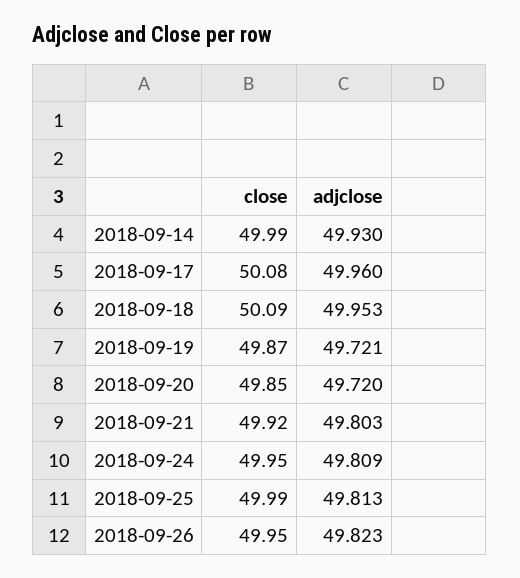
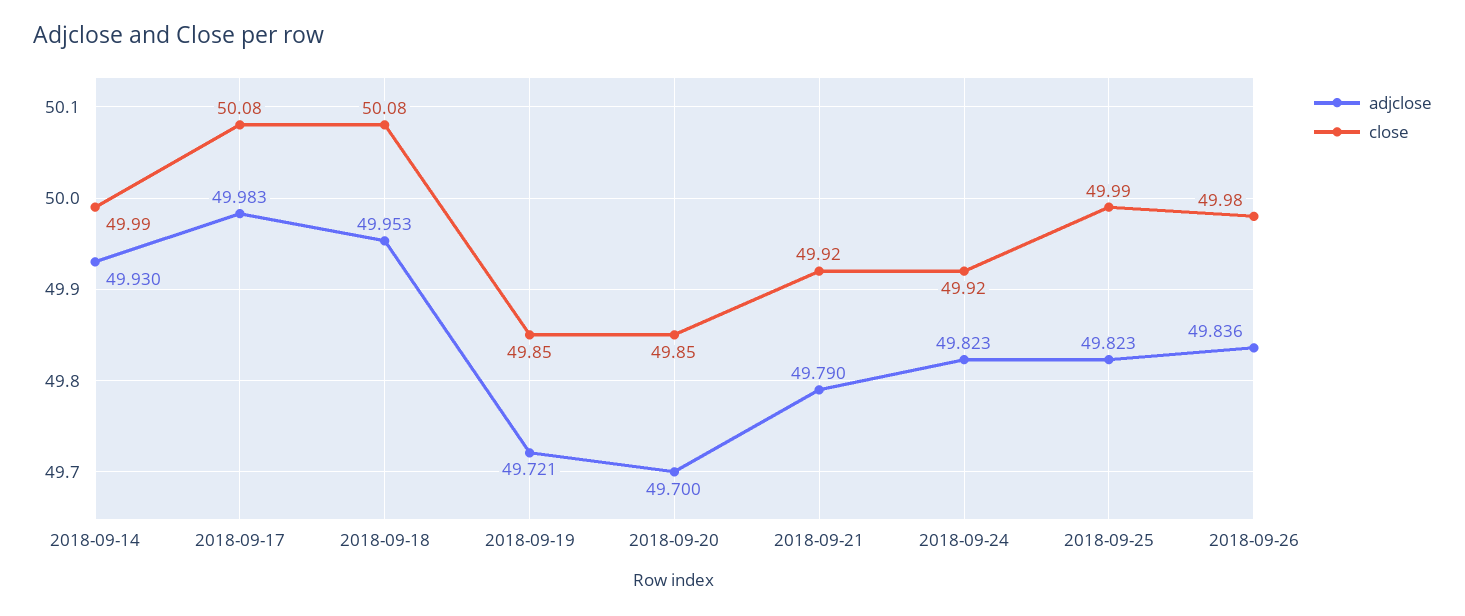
  {
    "close": {
      "2018-09-14": 49.99,
      "2018-09-17": 50.08,
-     "2018-09-18": 50.09,
+     "2018-09-18": 50.08,
-     "2018-09-19": 49.87,
+     "2018-09-19": 49.85,
      "2018-09-20": 49.85,
      "2018-09-21": 49.92,
-     "2018-09-24": 49.95,
+     "2018-09-24": 49.92,
      "2018-09-25": 49.99,
-     "2018-09-26": 49.95
+     "2018-09-26": 49.98
    },
    "adjclose": {
      "2018-09-14": 49.93,
-     "2018-09-17": 49.96,
+     "2018-09-17": 49.983,
      "2018-09-18": 49.953,
      "2018-09-19": 49.721,
-     "2018-09-20": 49.72,
+     "2018-09-20": 49.7,
-     "2018-09-21": 49.803,
+     "2018-09-21": 49.79,
-     "2018-09-24": 49.809,
+     "2018-09-24": 49.823,
-     "2018-09-25": 49.813,
+     "2018-09-25": 49.823,
-     "2018-09-26": 49.823
+     "2018-09-26": 49.836
    }
  }

